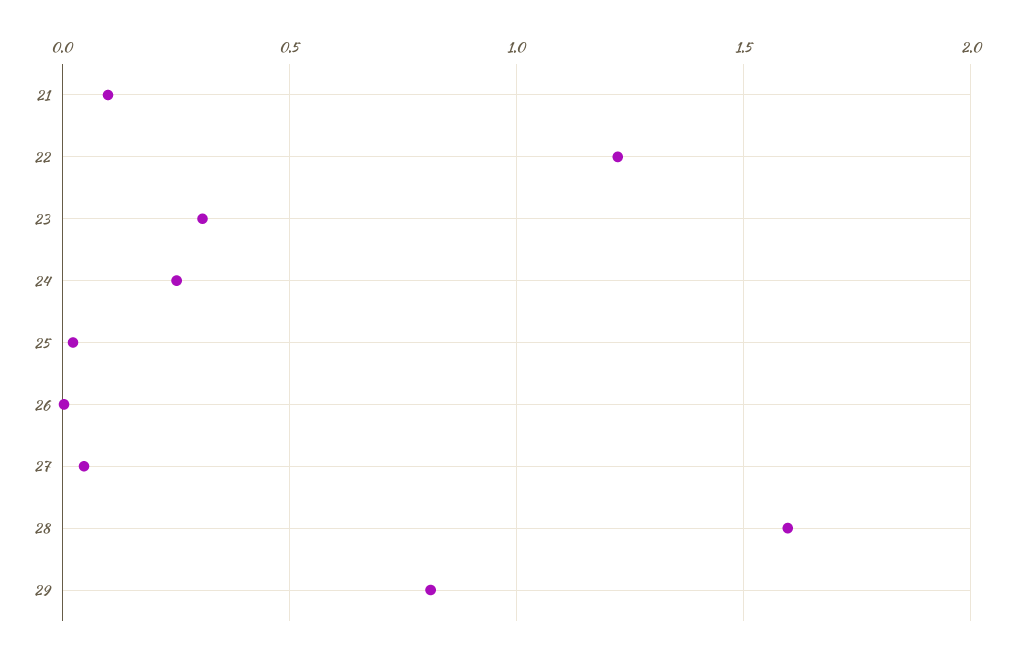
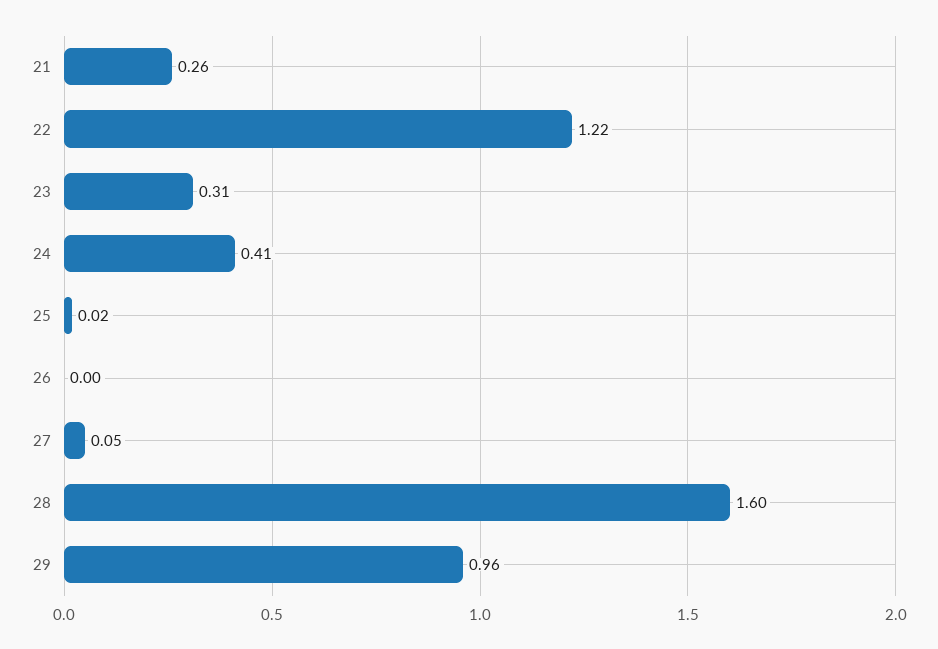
  {
-   "21": 0.1,
+   "21": 0.26,
    "22": 1.22,
    "23": 0.31,
-   "24": 0.25,
+   "24": 0.41,
    "25": 0.02,
    "26": 0,
    "27": 0.05,
    "28": 1.6,
-   "29": 0.8
+   "29": 0.96
  }

